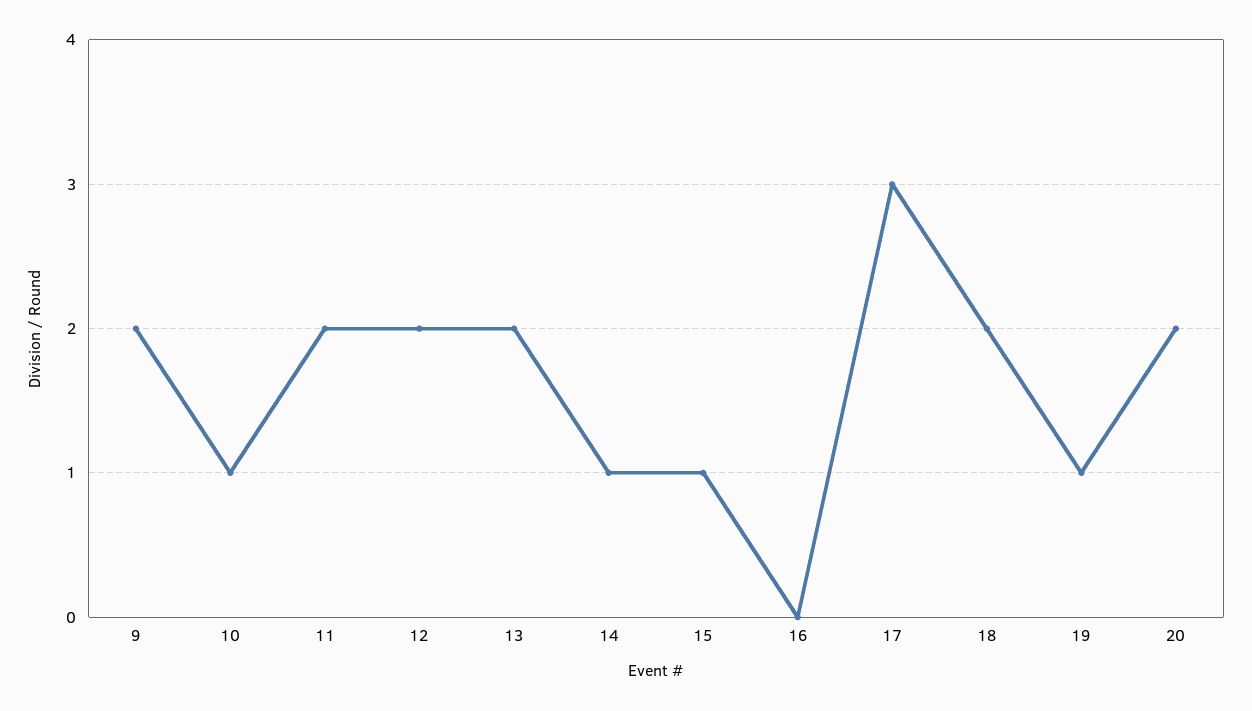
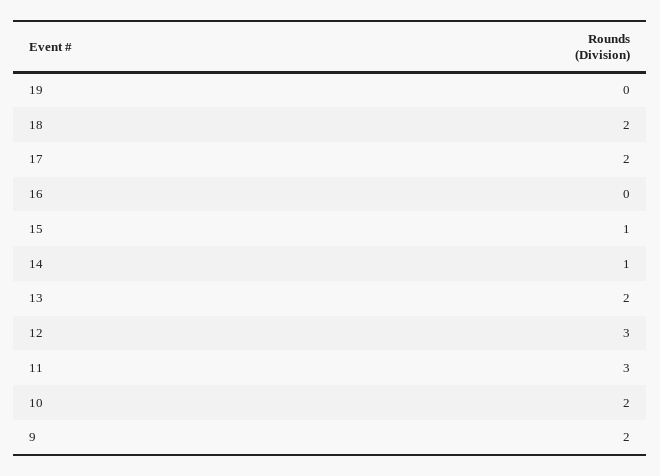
  {
    "9": 2,
-   "10": 1,
+   "10": 2,
-   "11": 2,
+   "11": 3,
-   "12": 2,
+   "12": 3,
    "13": 2,
    "14": 1,
    "15": 1,
    "16": 0,
-   "17": 3,
+   "17": 2,
    "18": 2,
-   "19": 1,
+   "19": 0
-   "20": 2
  }

